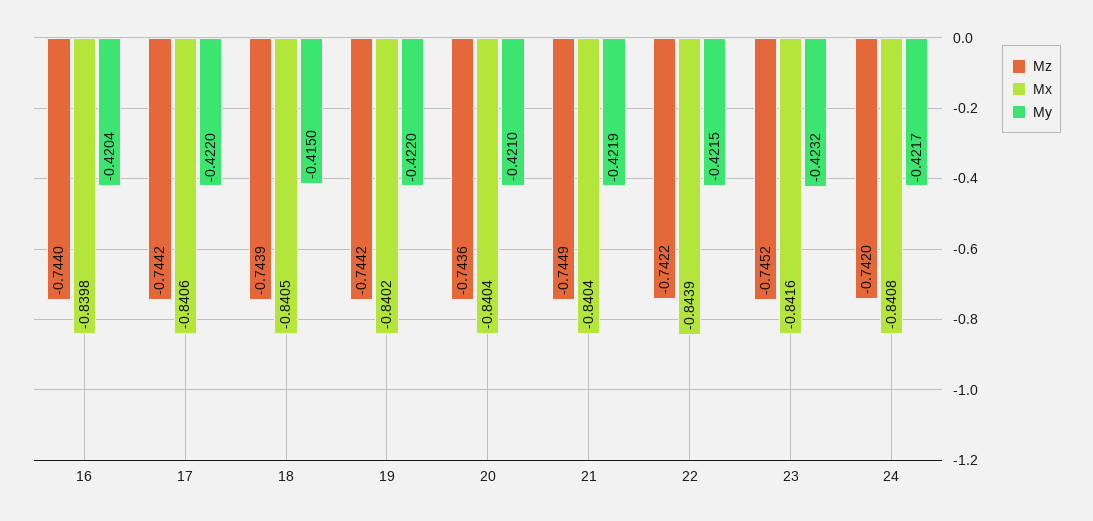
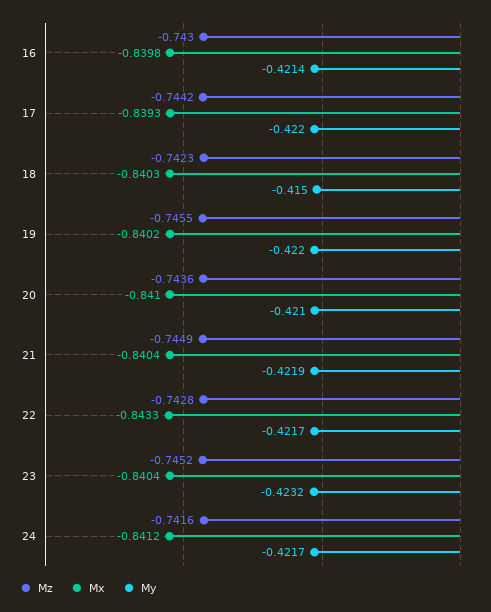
  {
    "Mz": {
-     "16": -0.744,
+     "16": -0.743,
      "17": -0.7442,
-     "18": -0.7439,
+     "18": -0.7423,
-     "19": -0.7442,
+     "19": -0.7455,
      "20": -0.7436,
      "21": -0.7449,
-     "22": -0.7422,
+     "22": -0.7428,
      "23": -0.7452,
-     "24": -0.742
+     "24": -0.7416
    },
    "Mx": {
      "16": -0.8398,
-     "17": -0.8406,
+     "17": -0.8393,
-     "18": -0.8405,
+     "18": -0.8403,
      "19": -0.8402,
-     "20": -0.8404,
+     "20": -0.841,
      "21": -0.8404,
-     "22": -0.8439,
+     "22": -0.8433,
-     "23": -0.8416,
+     "23": -0.8404,
-     "24": -0.8408
+     "24": -0.8412
    },
    "My": {
-     "16": -0.4204,
+     "16": -0.4214,
      "17": -0.422,
      "18": -0.415,
      "19": -0.422,
      "20": -0.421,
      "21": -0.4219,
-     "22": -0.4215,
+     "22": -0.4217,
      "23": -0.4232,
      "24": -0.4217
    }
  }

